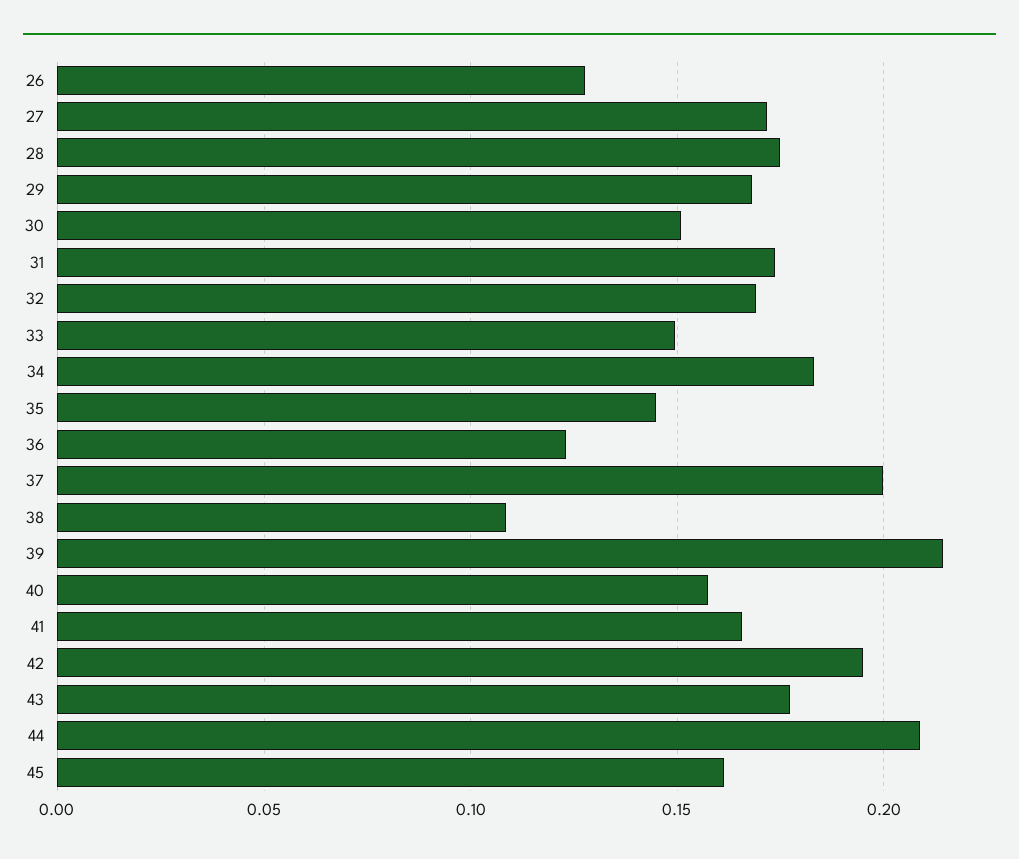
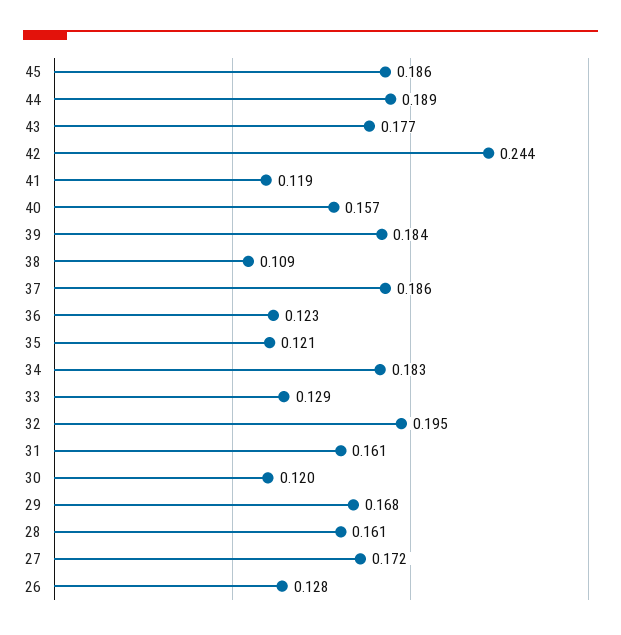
  {
    "26": 0.128,
    "27": 0.172,
-   "28": 0.175,
+   "28": 0.161,
    "29": 0.168,
-   "30": 0.15,
+   "30": 0.12,
-   "31": 0.175,
+   "31": 0.161,
-   "32": 0.17,
+   "32": 0.195,
-   "33": 0.15,
+   "33": 0.129,
    "34": 0.183,
-   "35": 0.145,
+   "35": 0.121,
    "36": 0.123,
-   "37": 0.2,
+   "37": 0.186,
    "38": 0.109,
-   "39": 0.215,
+   "39": 0.184,
    "40": 0.157,
-   "41": 0.165,
+   "41": 0.119,
-   "42": 0.195,
+   "42": 0.244,
    "43": 0.177,
-   "44": 0.21,
+   "44": 0.189,
-   "45": 0.16
+   "45": 0.186
  }

